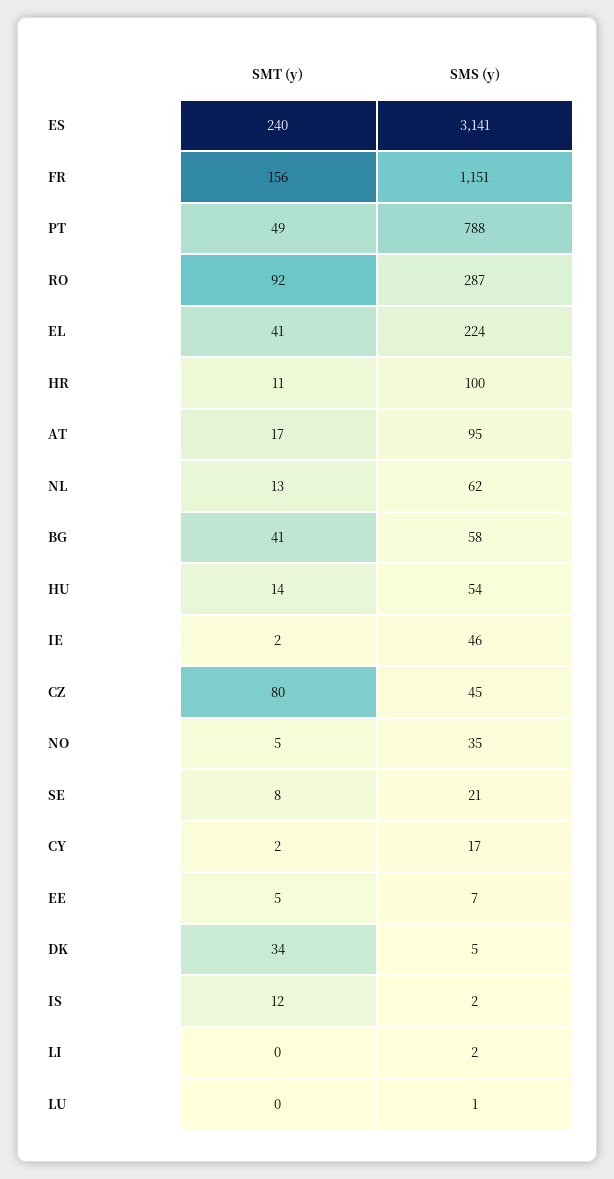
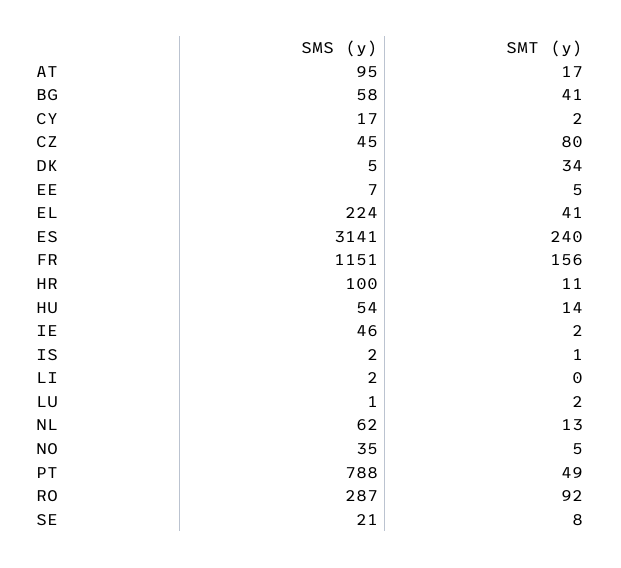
  {
    "SMT (y)": {
      "ES": 240,
      "FR": 156,
      "PT": 49,
      "RO": 92,
      "EL": 41,
      "HR": 11,
      "AT": 17,
      "NL": 13,
      "BG": 41,
      "HU": 14,
      "IE": 2,
      "CZ": 80,
      "NO": 5,
      "SE": 8,
      "CY": 2,
      "EE": 5,
      "DK": 34,
-     "IS": 12,
+     "IS": 1,
      "LI": 0,
-     "LU": 0
+     "LU": 2
    },
    "SMS (y)": {
      "ES": 3141,
      "FR": 1151,
      "PT": 788,
      "RO": 287,
      "EL": 224,
      "HR": 100,
      "AT": 95,
      "NL": 62,
      "BG": 58,
      "HU": 54,
      "IE": 46,
      "CZ": 45,
      "NO": 35,
      "SE": 21,
      "CY": 17,
      "EE": 7,
      "DK": 5,
      "IS": 2,
      "LI": 2,
      "LU": 1
    }
  }

